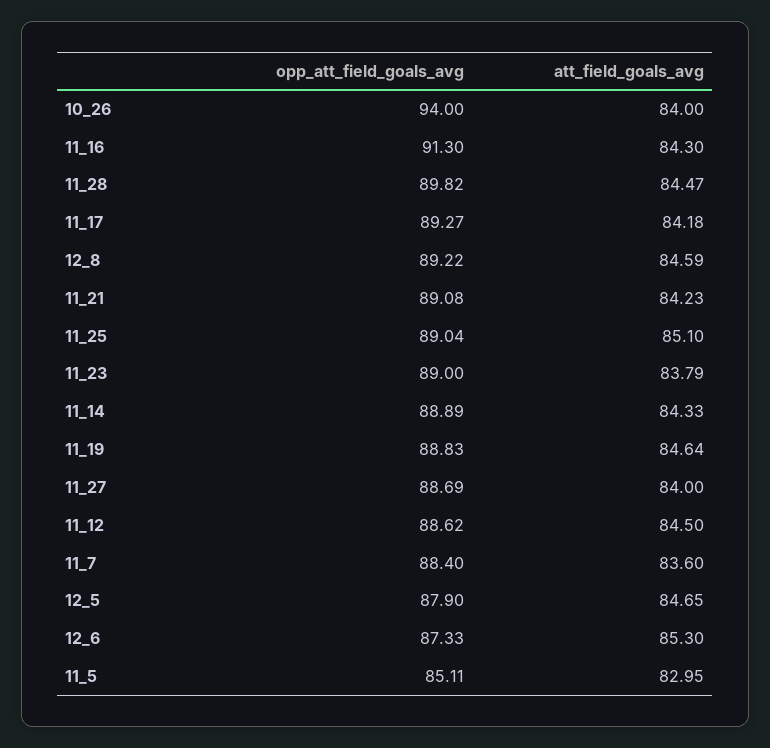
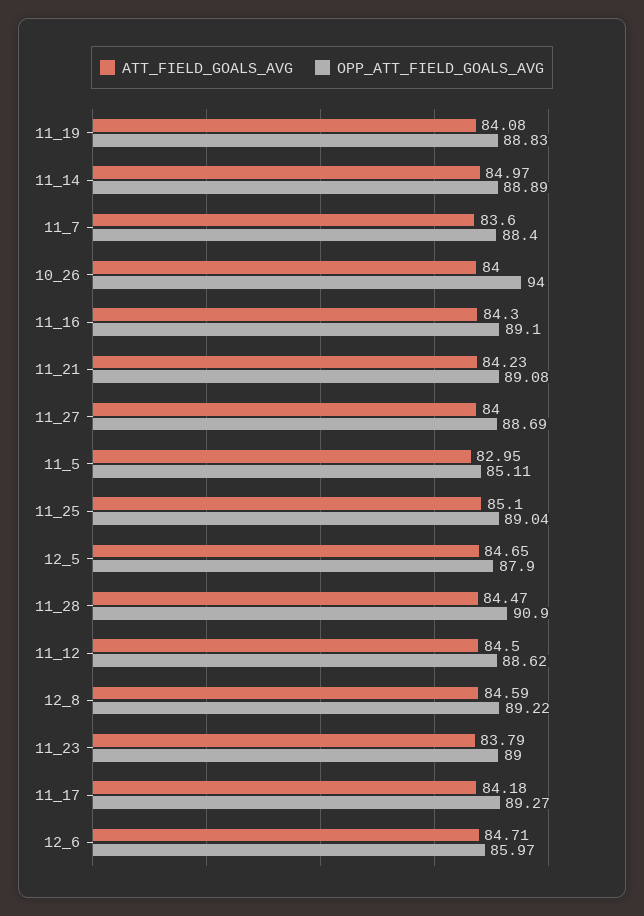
  {
    "opp_att_field_goals_avg": {
      "10_26": 94,
-     "11_16": 91.3,
+     "11_16": 89.1,
-     "11_28": 89.82,
+     "11_28": 90.9,
      "11_17": 89.27,
      "12_8": 89.22,
      "11_21": 89.08,
      "11_25": 89.04,
      "11_23": 89,
      "11_14": 88.89,
      "11_19": 88.83,
      "11_27": 88.69,
      "11_12": 88.62,
      "11_7": 88.4,
      "12_5": 87.9,
-     "12_6": 87.33,
+     "12_6": 85.97,
      "11_5": 85.11
    },
    "att_field_goals_avg": {
      "10_26": 84,
      "11_16": 84.3,
      "11_28": 84.47,
      "11_17": 84.18,
      "12_8": 84.59,
      "11_21": 84.23,
      "11_25": 85.1,
      "11_23": 83.79,
-     "11_14": 84.33,
+     "11_14": 84.97,
-     "11_19": 84.64,
+     "11_19": 84.08,
      "11_27": 84,
      "11_12": 84.5,
      "11_7": 83.6,
      "12_5": 84.65,
-     "12_6": 85.3,
+     "12_6": 84.71,
      "11_5": 82.95
    }
  }

